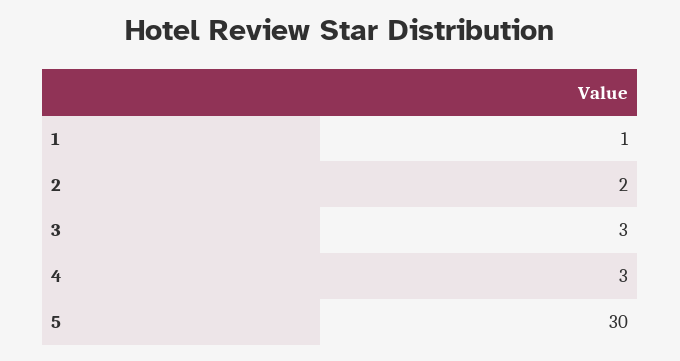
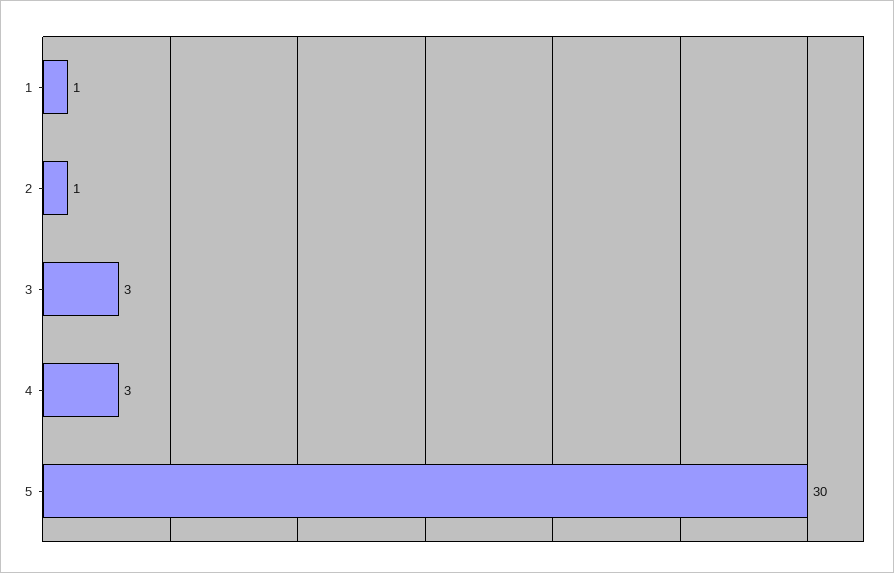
  {
    "1": 1,
-   "2": 2,
+   "2": 1,
    "3": 3,
    "4": 3,
    "5": 30
  }

